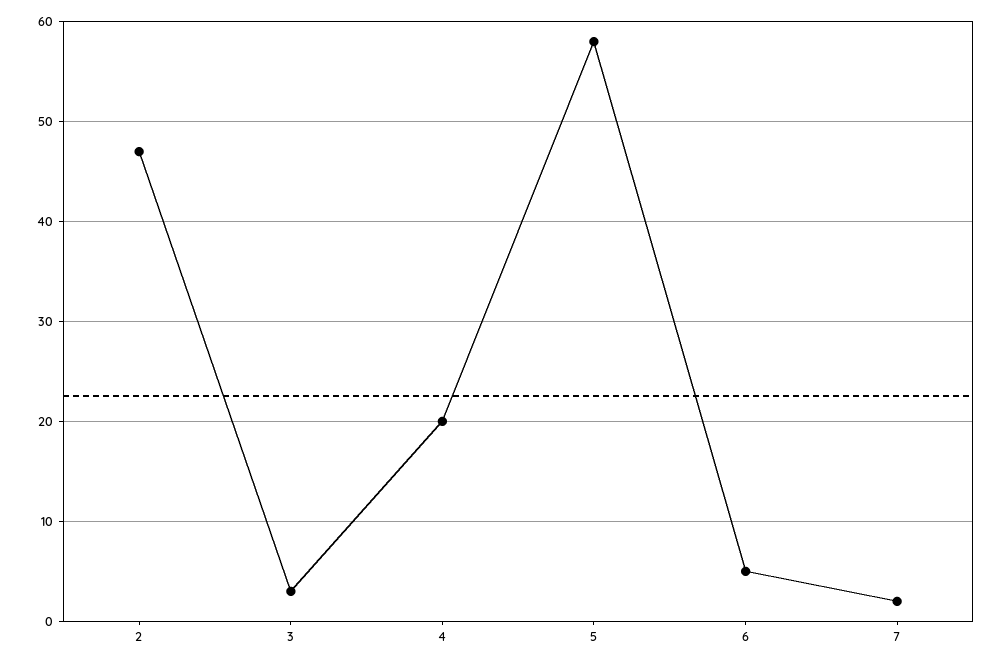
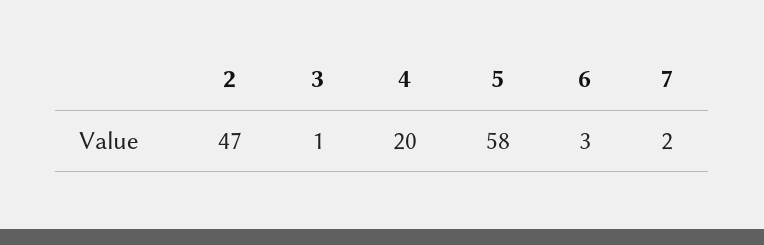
  {
    "2": 47,
-   "3": 3,
+   "3": 1,
    "4": 20,
    "5": 58,
-   "6": 5,
+   "6": 3,
    "7": 2
  }

